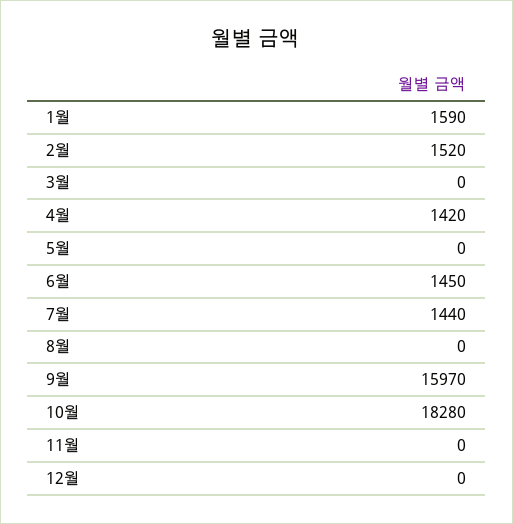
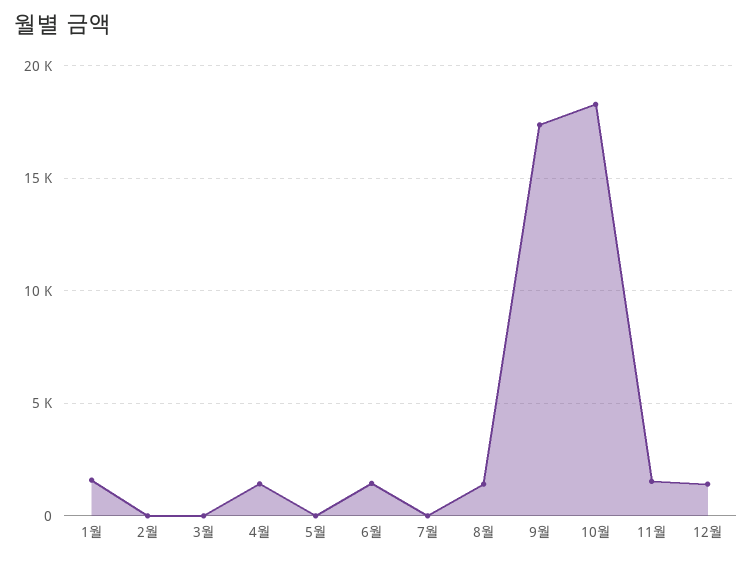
  {
    "1월": 1590,
-   "2월": 1520,
+   "2월": 0,
    "3월": 0,
    "4월": 1420,
    "5월": 0,
    "6월": 1450,
-   "7월": 1440,
+   "7월": 0,
-   "8월": 0,
+   "8월": 1500,
-   "9월": 15970,
+   "9월": 17500,
    "10월": 18280,
-   "11월": 0,
+   "11월": 1500,
-   "12월": 0
+   "12월": 1500
  }

